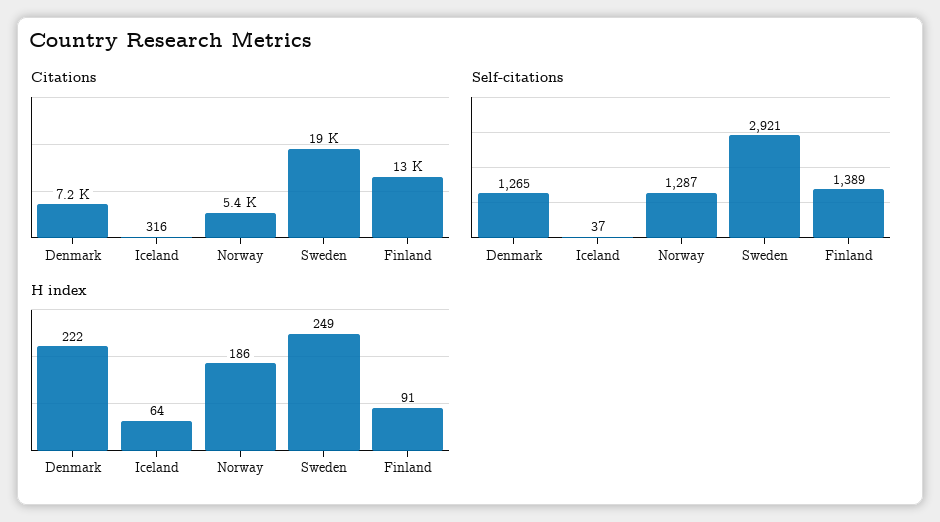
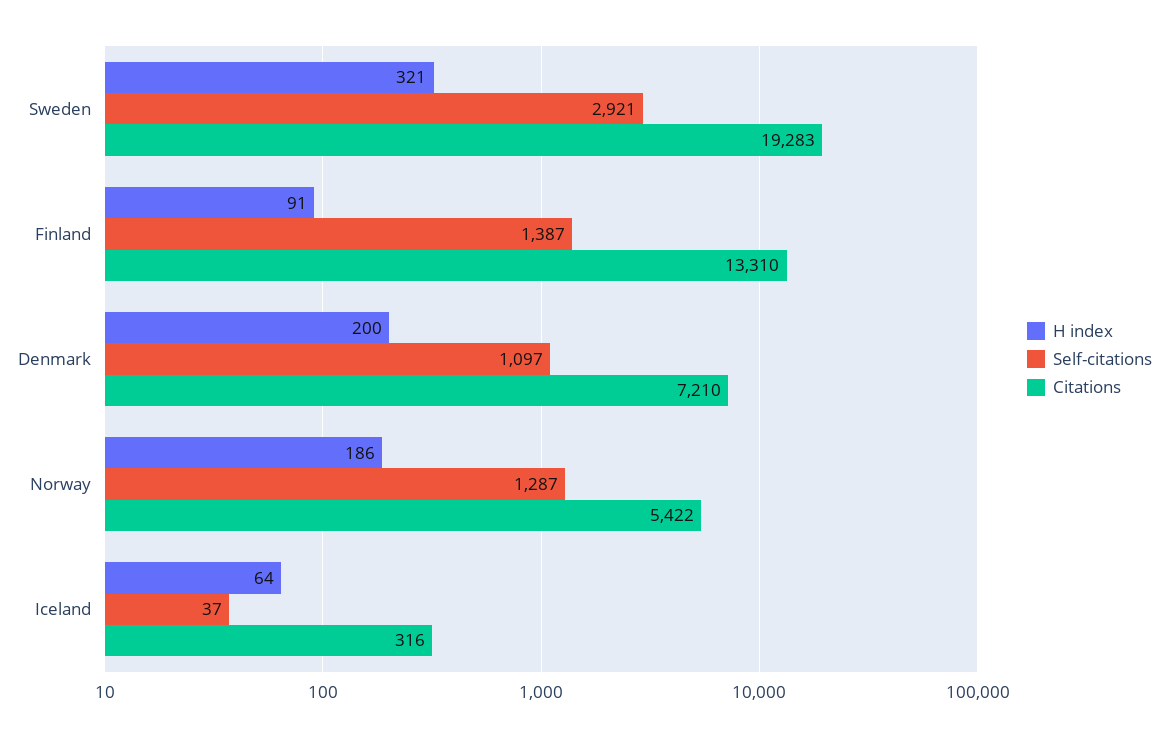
  {
    "Citations": {
      "Denmark": 7210,
      "Iceland": 316,
      "Norway": 5422,
      "Sweden": 19283,
      "Finland": 13310
    },
    "Self-citations": {
-     "Denmark": 1265,
+     "Denmark": 1097,
      "Iceland": 37,
      "Norway": 1287,
      "Sweden": 2921,
-     "Finland": 1389
+     "Finland": 1387
    },
    "H index": {
-     "Denmark": 222,
+     "Denmark": 200,
      "Iceland": 64,
      "Norway": 186,
-     "Sweden": 249,
+     "Sweden": 321,
      "Finland": 91
    }
  }

